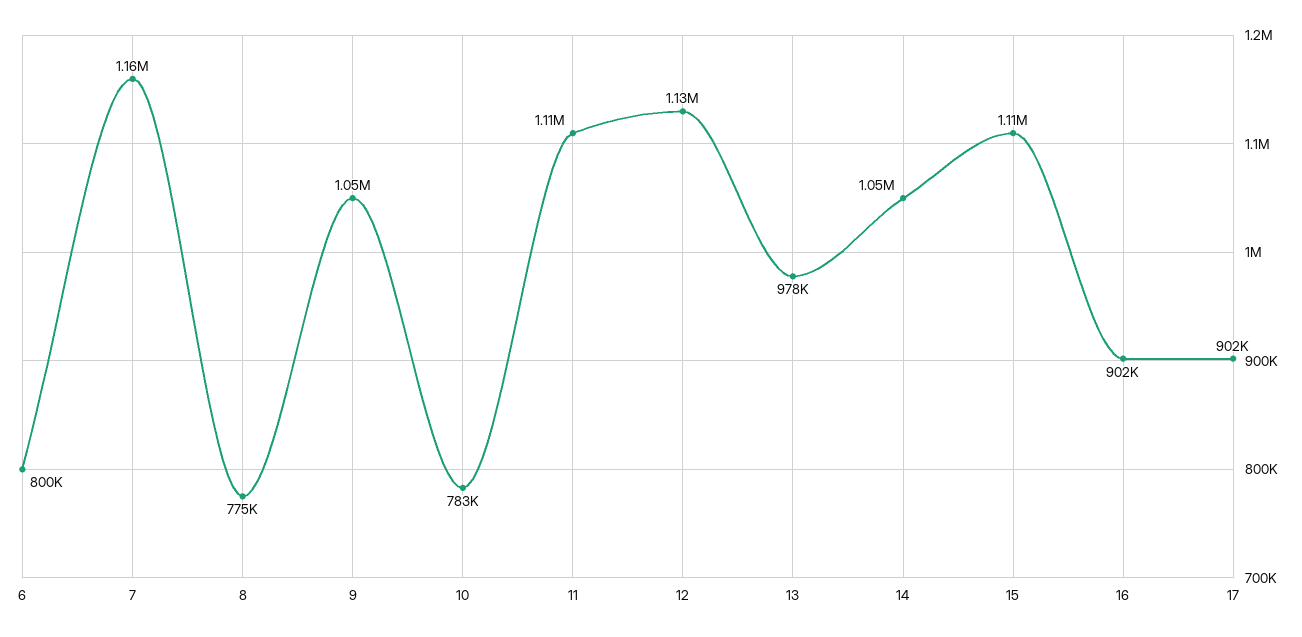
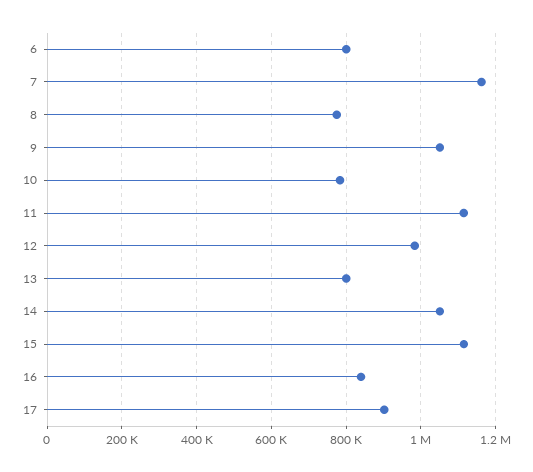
  {
    "6": 800000,
    "7": 1160000,
    "8": 775000,
    "9": 1050000,
    "10": 783000,
    "11": 1110000,
-   "12": 1130000,
+   "12": 980000,
-   "13": 978000,
+   "13": 800000,
    "14": 1050000,
    "15": 1110000,
-   "16": 902000,
+   "16": 840000,
    "17": 902000
  }

